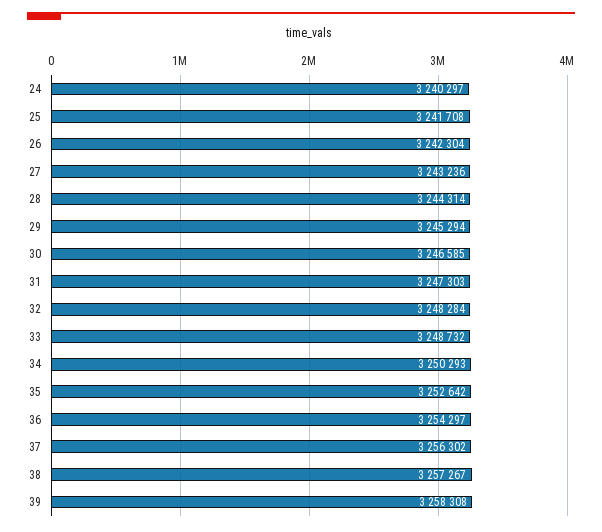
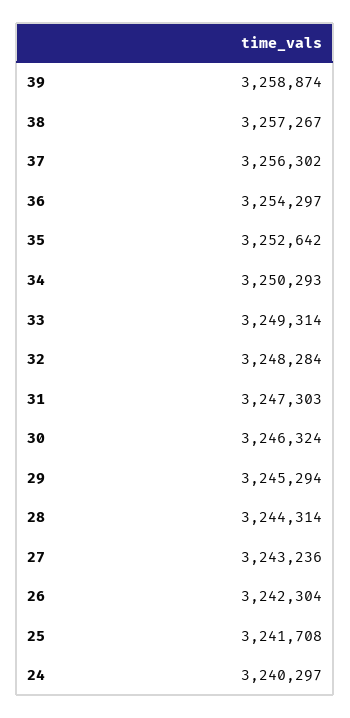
  {
    "24": 3240297,
    "25": 3241708,
    "26": 3242304,
    "27": 3243236,
    "28": 3244314,
    "29": 3245294,
-   "30": 3246585,
+   "30": 3246324,
    "31": 3247303,
    "32": 3248284,
-   "33": 3248732,
+   "33": 3249314,
    "34": 3250293,
    "35": 3252642,
    "36": 3254297,
    "37": 3256302,
    "38": 3257267,
-   "39": 3258308
+   "39": 3258874
  }

